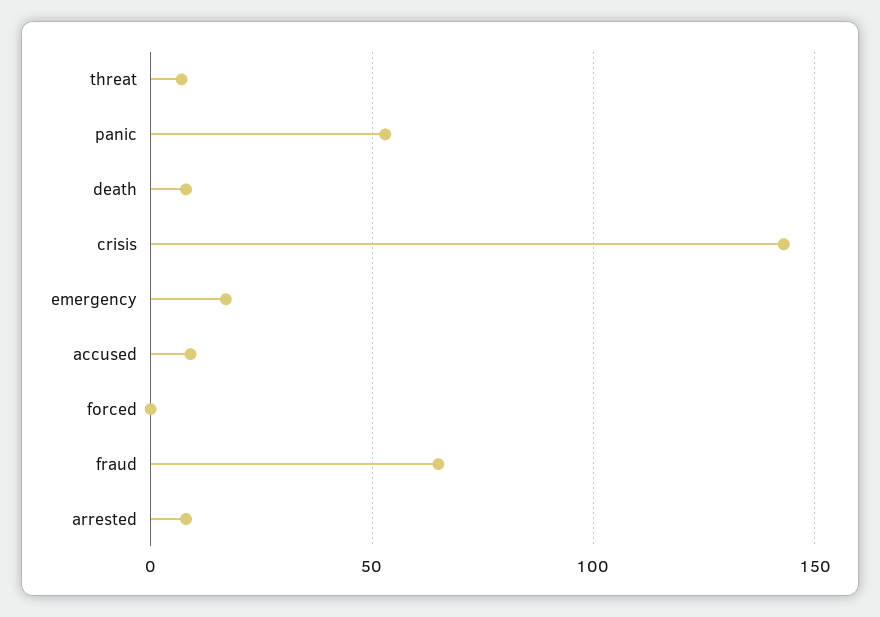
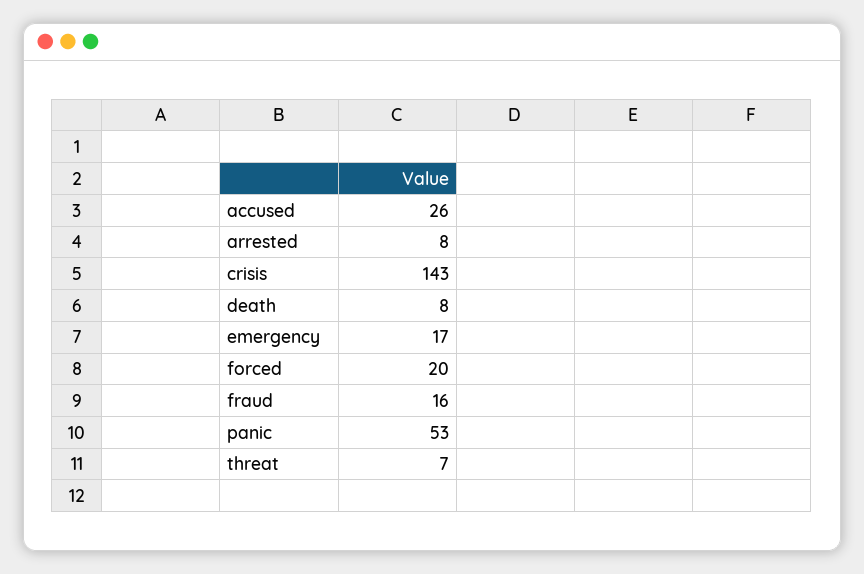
  {
    "threat": 7,
    "panic": 53,
    "death": 8,
    "crisis": 143,
    "emergency": 17,
-   "accused": 10,
+   "accused": 26,
-   "forced": 0,
+   "forced": 20,
-   "fraud": 65,
+   "fraud": 16,
    "arrested": 8
  }

